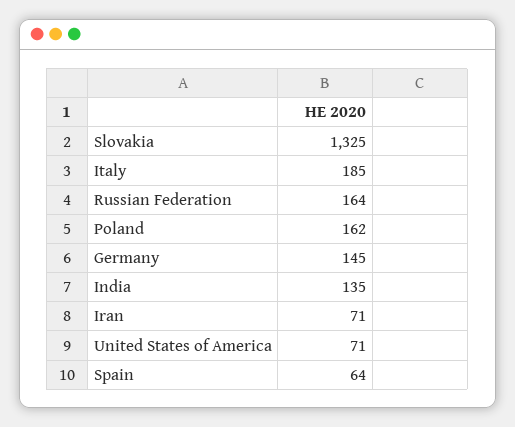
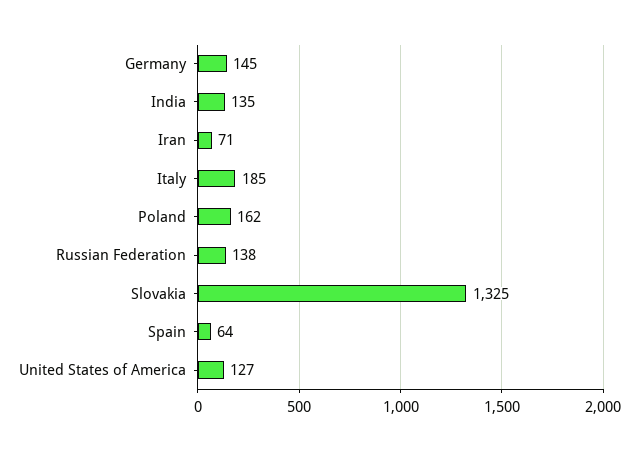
  {
    "Slovakia": 1325,
    "Italy": 185,
-   "Russian Federation": 164,
+   "Russian Federation": 138,
    "Poland": 162,
    "Germany": 145,
    "India": 135,
    "Iran": 71,
-   "United States of America": 71,
+   "United States of America": 127,
    "Spain": 64
  }

